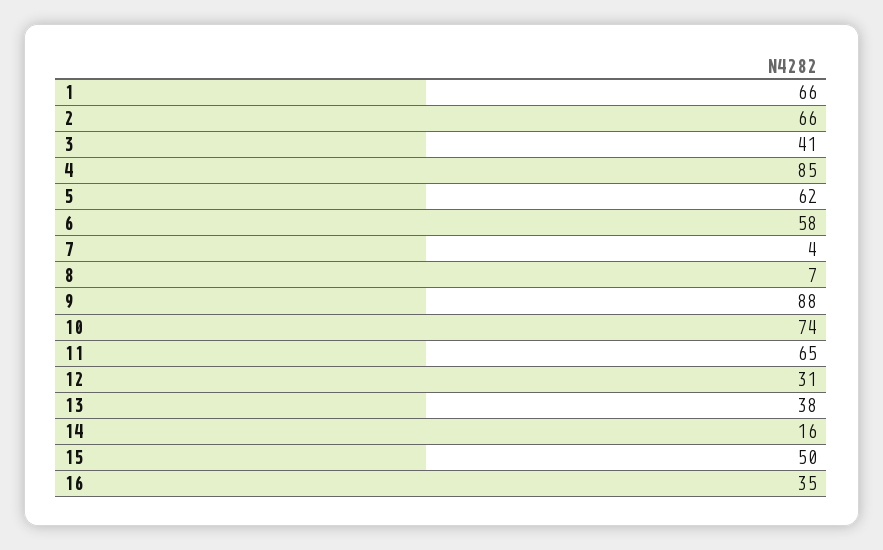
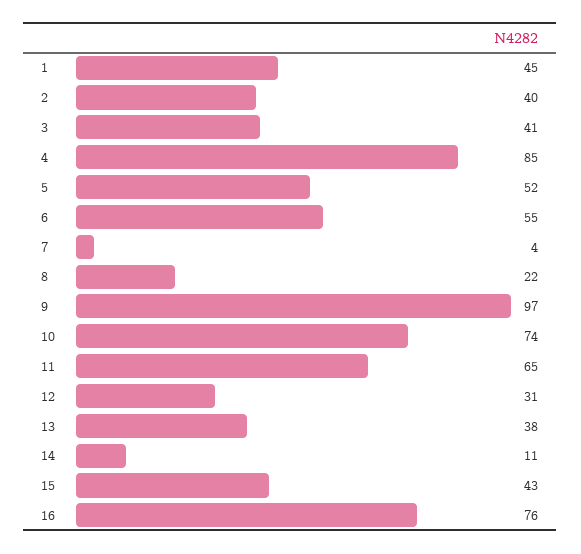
  {
-   "1": 66,
+   "1": 45,
-   "2": 66,
+   "2": 40,
    "3": 41,
    "4": 85,
-   "5": 62,
+   "5": 52,
-   "6": 58,
+   "6": 55,
    "7": 4,
-   "8": 7,
+   "8": 22,
-   "9": 88,
+   "9": 97,
    "10": 74,
    "11": 65,
    "12": 31,
    "13": 38,
-   "14": 16,
+   "14": 11,
-   "15": 50,
+   "15": 43,
-   "16": 35
+   "16": 76
  }

